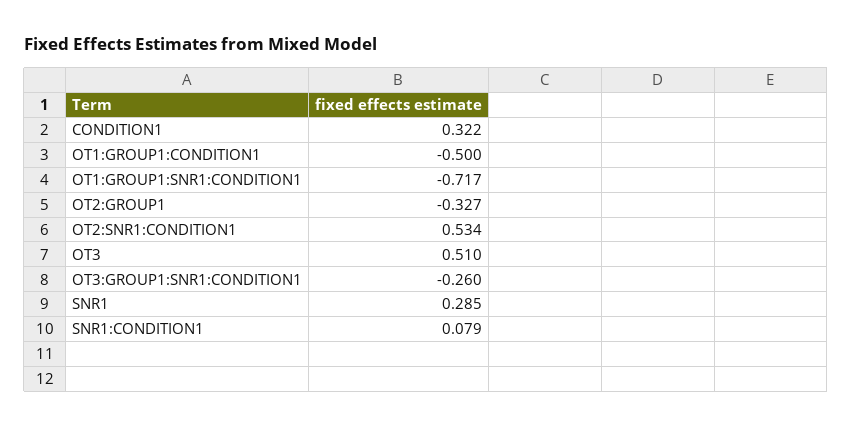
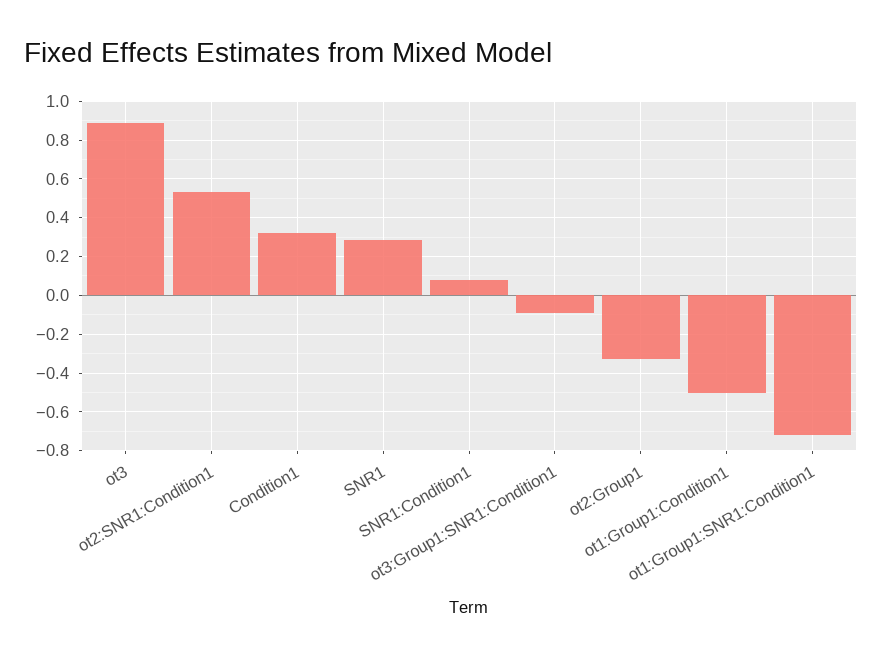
  {
    "CONDITION1": 0.322,
    "OT1:GROUP1:CONDITION1": -0.5,
    "OT1:GROUP1:SNR1:CONDITION1": -0.717,
    "OT2:GROUP1": -0.327,
    "OT2:SNR1:CONDITION1": 0.534,
-   "OT3": 0.51,
+   "OT3": 0.9,
-   "OT3:GROUP1:SNR1:CONDITION1": -0.26,
+   "OT3:GROUP1:SNR1:CONDITION1": -0.1,
    "SNR1": 0.285,
    "SNR1:CONDITION1": 0.079
  }

